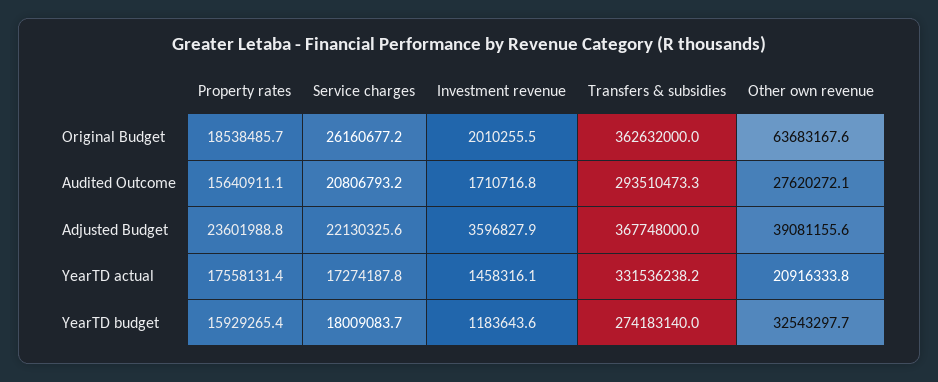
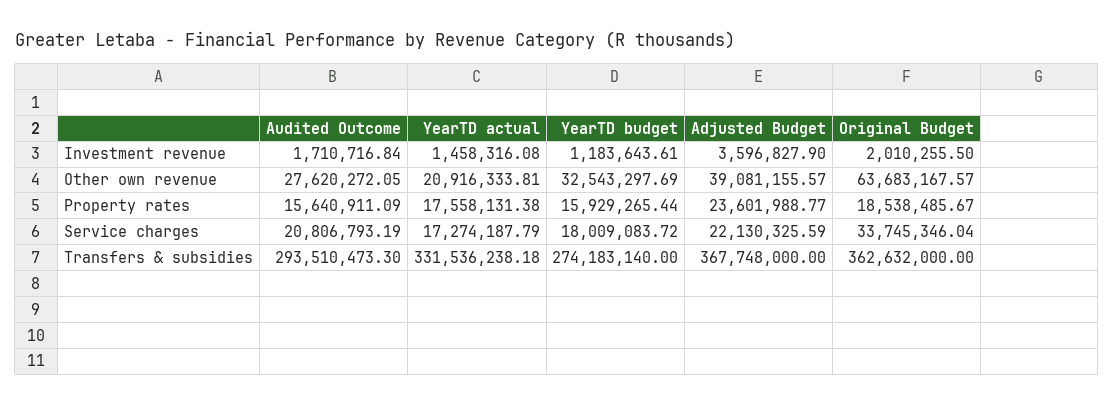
  {
    "Property rates": {
      "Original Budget": 18538485.67,
      "Audited Outcome": 15640911.09,
      "Adjusted Budget": 23601988.77,
      "YearTD actual": 17558131.38,
      "YearTD budget": 15929265.44
    },
    "Service charges": {
-     "Original Budget": 26160677.2,
+     "Original Budget": 33745346.04,
      "Audited Outcome": 20806793.19,
      "Adjusted Budget": 22130325.59,
      "YearTD actual": 17274187.79,
      "YearTD budget": 18009083.72
    },
    "Investment revenue": {
      "Original Budget": 2010255.5,
      "Audited Outcome": 1710716.84,
      "Adjusted Budget": 3596827.9,
      "YearTD actual": 1458316.08,
      "YearTD budget": 1183643.61
    },
    "Transfers & subsidies": {
      "Original Budget": 362632000,
      "Audited Outcome": 293510473.3,
      "Adjusted Budget": 367748000,
      "YearTD actual": 331536238.18,
      "YearTD budget": 274183140
    },
    "Other own revenue": {
      "Original Budget": 63683167.57,
      "Audited Outcome": 27620272.05,
      "Adjusted Budget": 39081155.57,
      "YearTD actual": 20916333.81,
      "YearTD budget": 32543297.69
    }
  }

